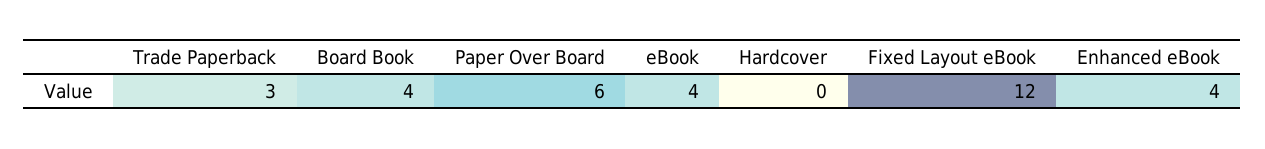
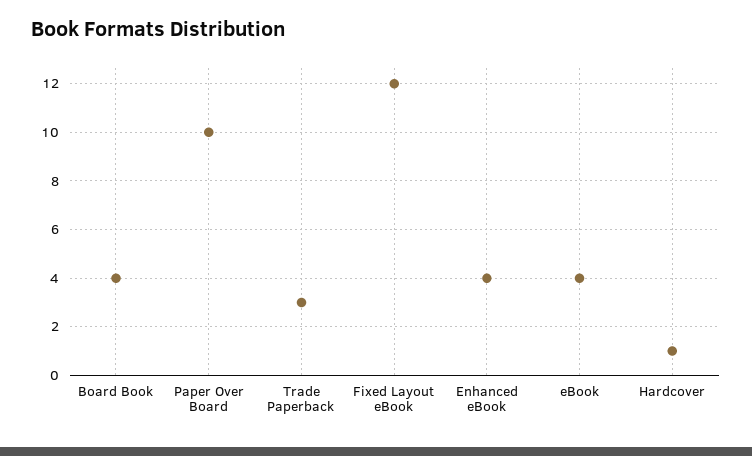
  {
    "Trade Paperback": 3,
    "Board Book": 4,
-   "Paper Over Board": 6,
+   "Paper Over Board": 10,
    "eBook": 4,
-   "Hardcover": 0,
+   "Hardcover": 1,
    "Fixed Layout eBook": 12,
    "Enhanced eBook": 4
  }

